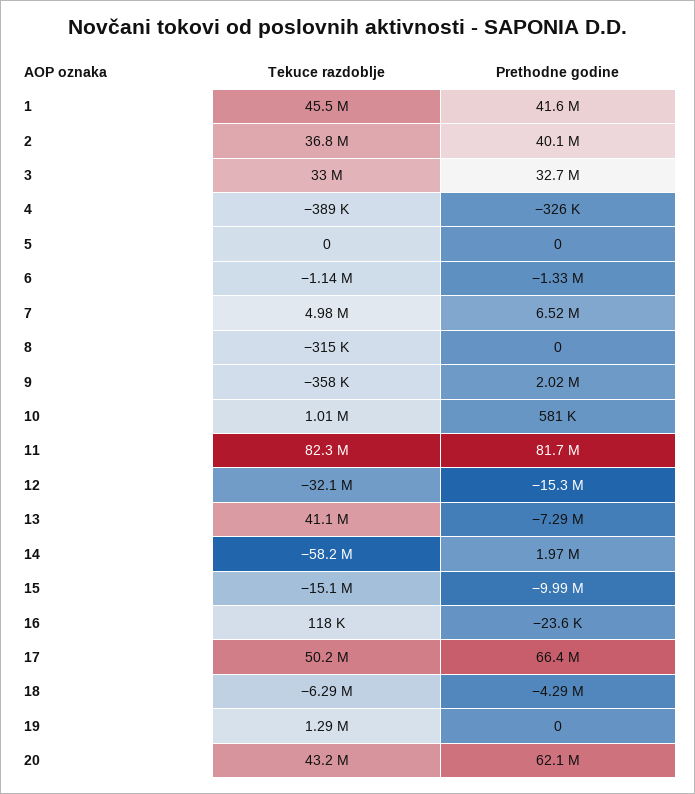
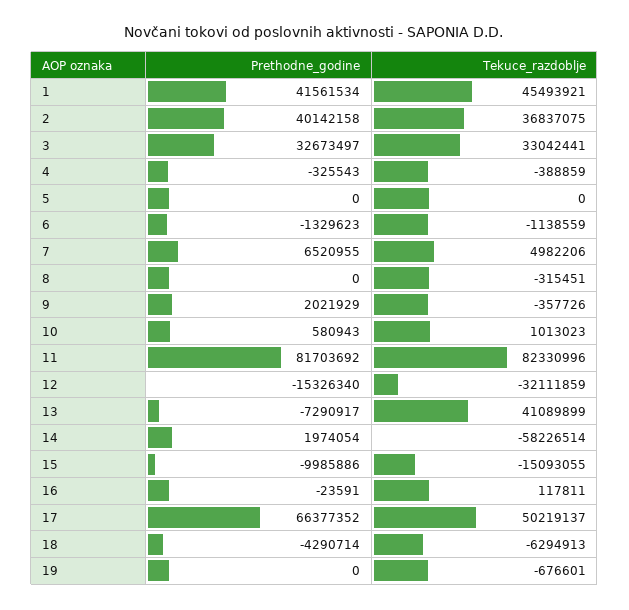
  {
    "Tekuce razdoblje": {
      "1": 45493921,
      "2": 36837075,
      "3": 33042441,
      "4": -388859,
      "5": 0,
      "6": -1138559,
      "7": 4982206,
      "8": -315451,
      "9": -357726,
      "10": 1013023,
      "11": 82330996,
      "12": -32111859,
      "13": 41089899,
      "14": -58226514,
      "15": -15093055,
      "16": 117811,
      "17": 50219137,
      "18": -6294913,
-     "19": 1290000,
+     "19": -676601
-     "20": 43200000
    },
    "Prethodne godine": {
      "1": 41561534,
      "2": 40142158,
      "3": 32673497,
      "4": -325543,
      "5": 0,
      "6": -1329623,
      "7": 6520955,
      "8": 0,
      "9": 2021929,
      "10": 580943,
      "11": 81703692,
      "12": -15326340,
      "13": -7290917,
      "14": 1974054,
      "15": -9985886,
      "16": -23591,
      "17": 66377352,
      "18": -4290714,
-     "19": 0,
+     "19": 0
-     "20": 62100000
    }
  }

